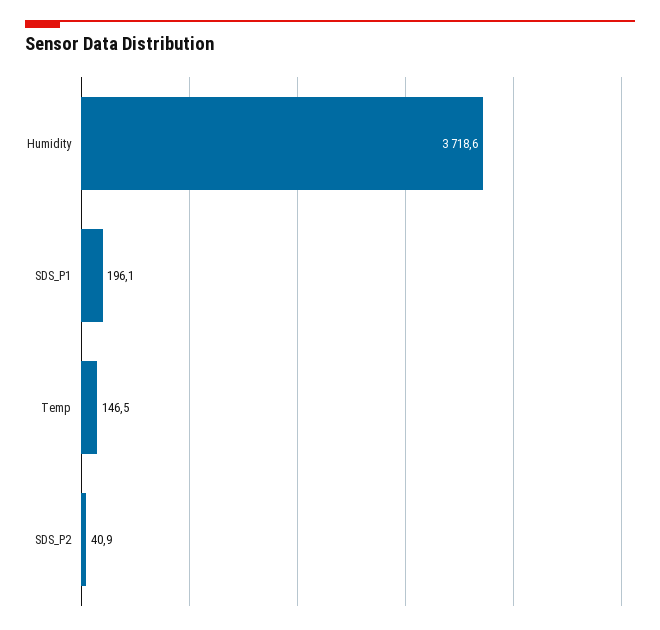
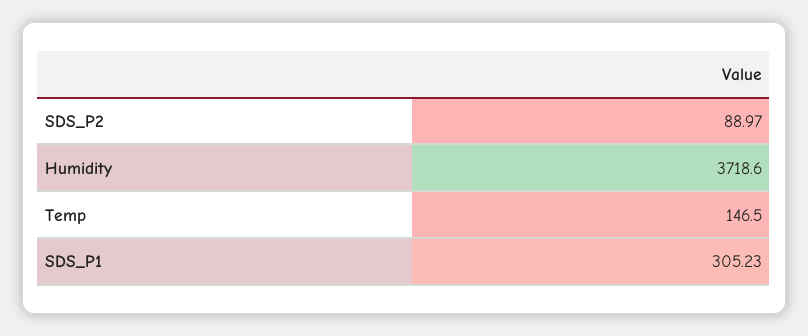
  {
    "Humidity": 3718.6,
-   "SDS_P1": 196.1,
+   "SDS_P1": 305.23,
    "Temp": 146.5,
-   "SDS_P2": 40.9
+   "SDS_P2": 88.97
  }

